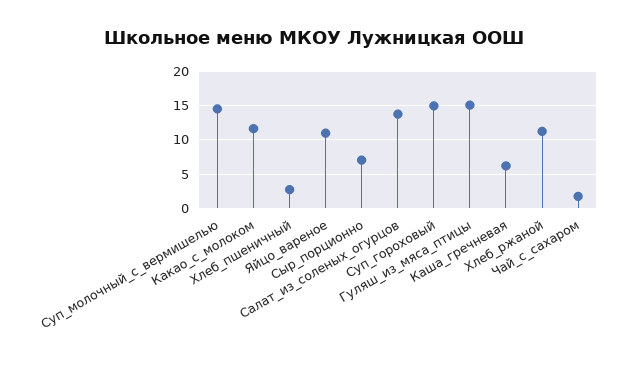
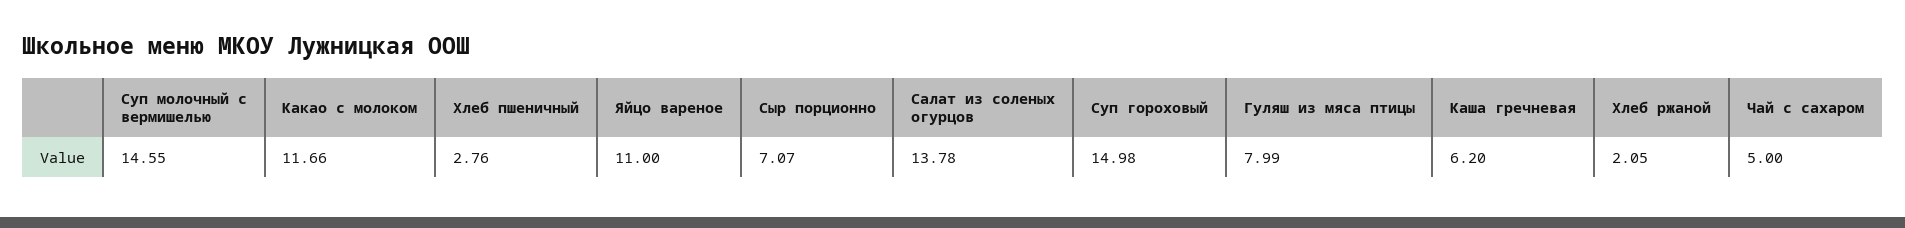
  {
    "Суп_молочный_с_вермишелью": 14.55,
    "Какао_с_молоком": 11.66,
    "Хлеб_пшеничный": 2.76,
    "Яйцо_вареное": 11,
    "Сыр_порционно": 7.07,
    "Салат_из_соленых_огурцов": 13.78,
    "Суп_гороховый": 14.98,
-   "Гуляш_из_мяса_птицы": 15,
+   "Гуляш_из_мяса_птицы": 7.99,
    "Каша_гречневая": 6.2,
-   "Хлеб_ржаной": 11,
+   "Хлеб_ржаной": 2.05,
-   "Чай_с_сахаром": 2
+   "Чай_с_сахаром": 5
  }

